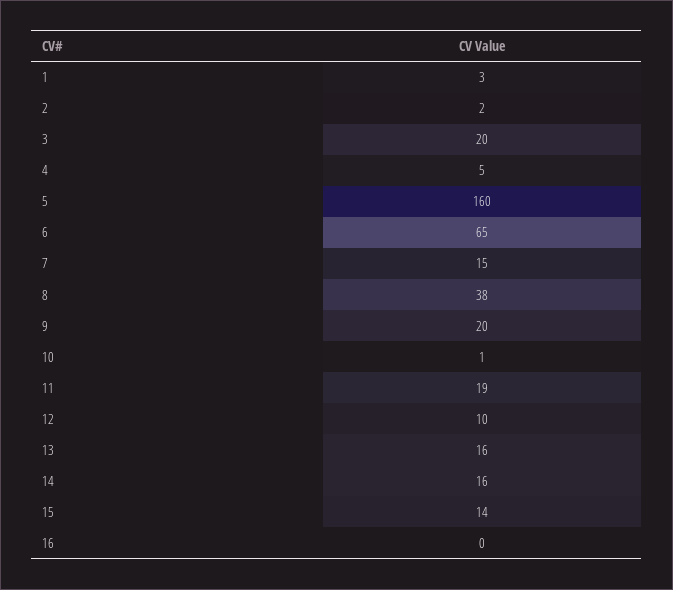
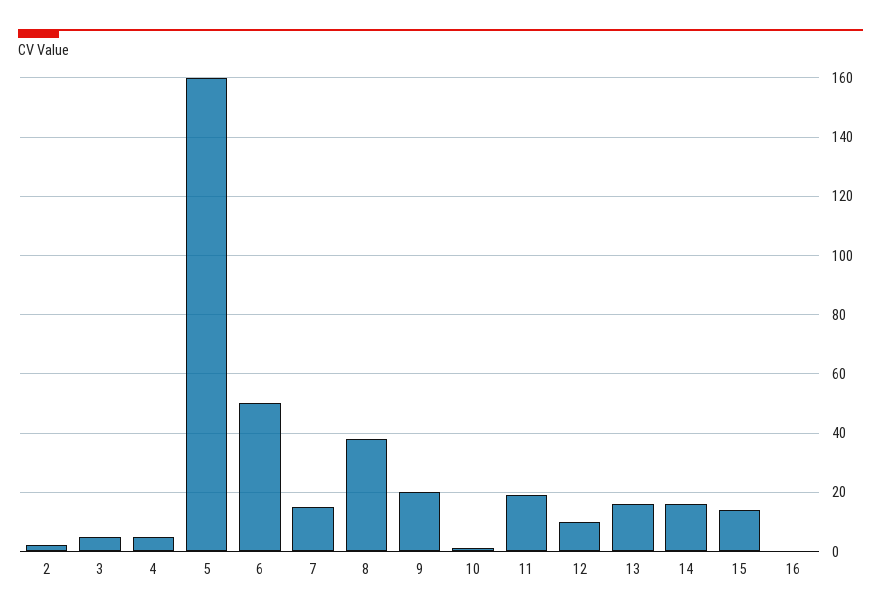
  {
-   "1": 3,
    "2": 2,
-   "3": 20,
+   "3": 5,
    "4": 5,
    "5": 160,
-   "6": 65,
+   "6": 50,
    "7": 15,
    "8": 38,
    "9": 20,
    "10": 1,
    "11": 19,
    "12": 10,
    "13": 16,
    "14": 16,
    "15": 14,
    "16": 0
  }

